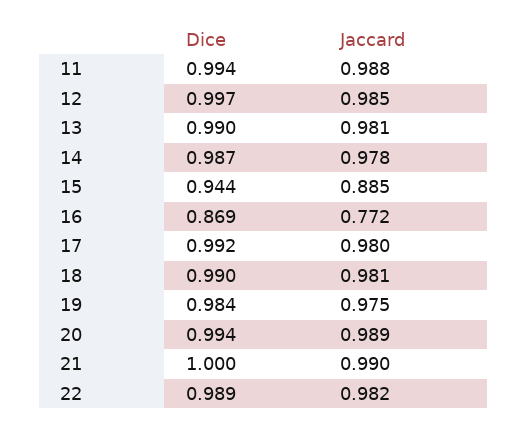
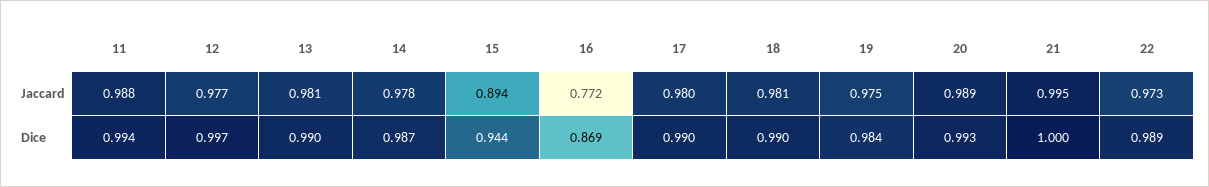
  {
    "Dice": {
      "11": 0.994,
      "12": 0.997,
      "13": 0.99,
      "14": 0.987,
      "15": 0.944,
      "16": 0.869,
-     "17": 0.992,
+     "17": 0.99,
      "18": 0.99,
      "19": 0.984,
-     "20": 0.994,
+     "20": 0.993,
      "21": 1,
      "22": 0.989
    },
    "Jaccard": {
      "11": 0.988,
-     "12": 0.985,
+     "12": 0.977,
      "13": 0.981,
      "14": 0.978,
-     "15": 0.885,
+     "15": 0.894,
      "16": 0.772,
      "17": 0.98,
      "18": 0.981,
      "19": 0.975,
      "20": 0.989,
-     "21": 0.99,
+     "21": 0.995,
-     "22": 0.982
+     "22": 0.973
    }
  }

